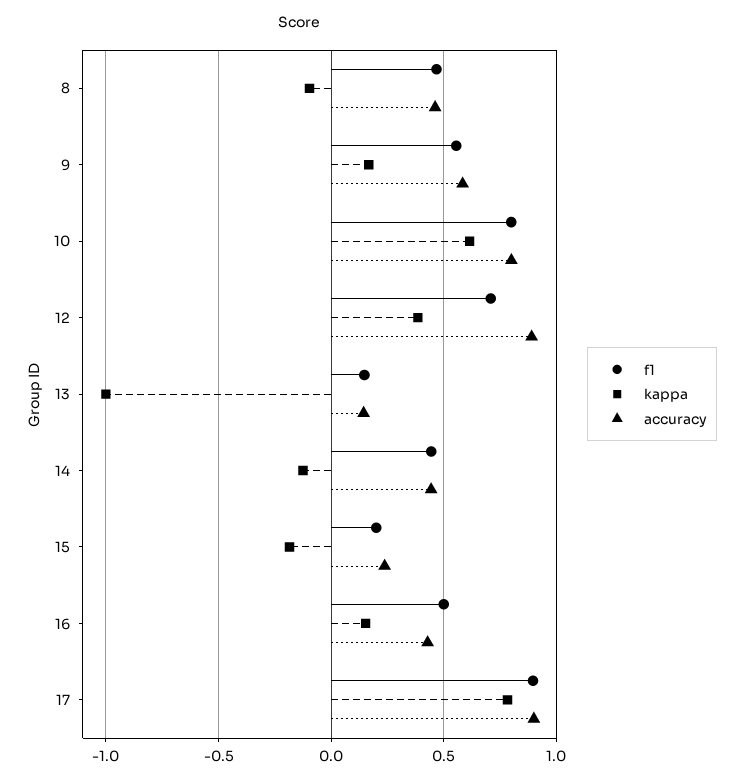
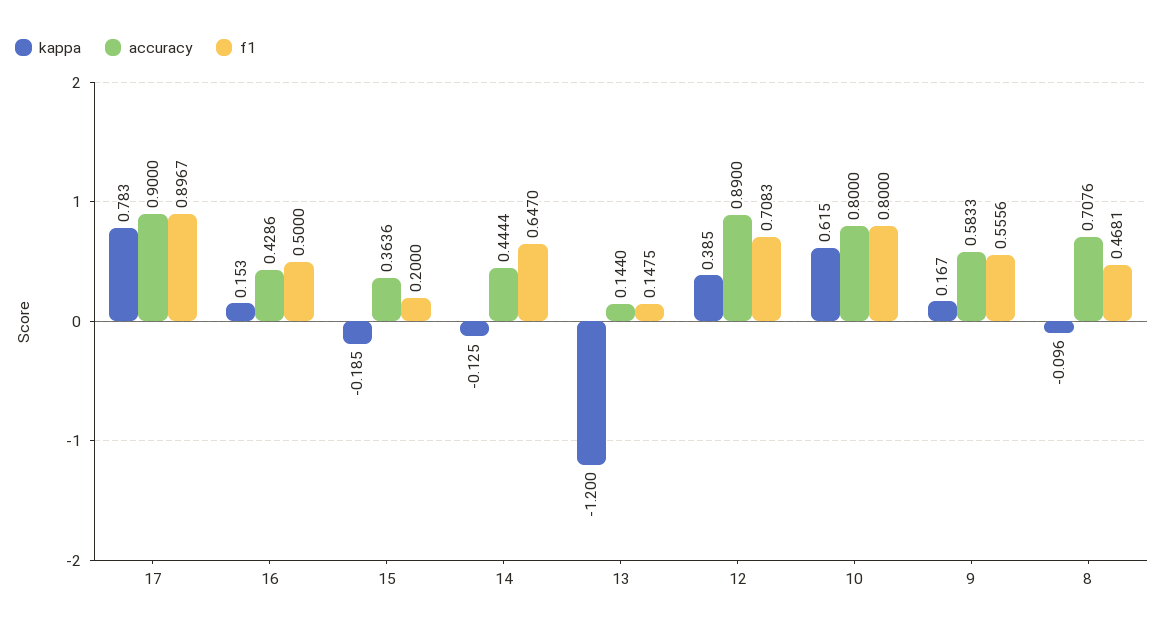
  {
    "f1": {
      "8": 0.4681,
      "9": 0.5556,
      "10": 0.8,
      "12": 0.7083,
      "13": 0.1475,
-     "14": 0.45,
+     "14": 0.647,
      "15": 0.2,
      "16": 0.5,
      "17": 0.8967
    },
    "kappa": {
      "8": -0.096,
      "9": 0.167,
      "10": 0.615,
      "12": 0.385,
-     "13": -1,
+     "13": -1.2,
      "14": -0.125,
      "15": -0.185,
      "16": 0.153,
      "17": 0.783
    },
    "accuracy": {
-     "8": 0.45,
+     "8": 0.7076,
      "9": 0.5833,
      "10": 0.8,
      "12": 0.89,
      "13": 0.144,
      "14": 0.4444,
-     "15": 0.25,
+     "15": 0.3636,
      "16": 0.4286,
      "17": 0.9
    }
  }

